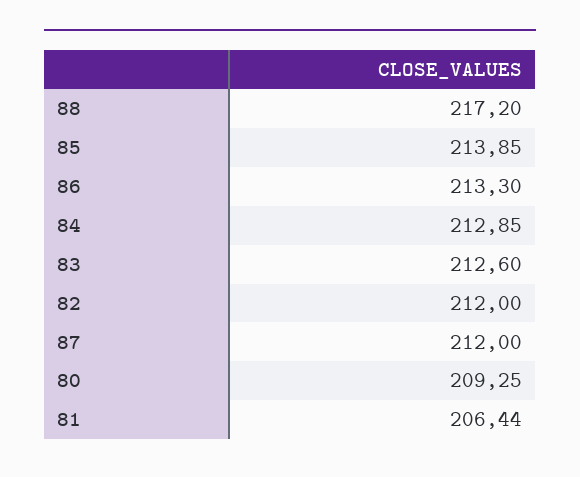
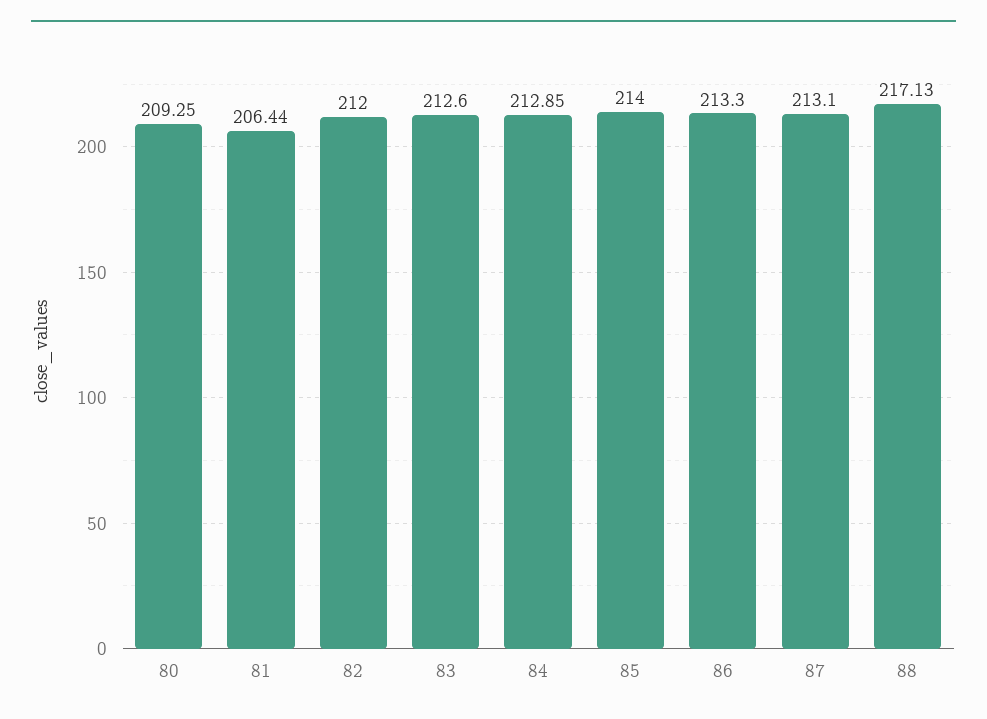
  {
-   "88": 217.2,
+   "88": 217.13,
-   "85": 213.85,
+   "85": 214,
    "86": 213.3,
    "84": 212.85,
    "83": 212.6,
    "82": 212,
-   "87": 212,
+   "87": 213.1,
    "80": 209.25,
    "81": 206.44
  }

